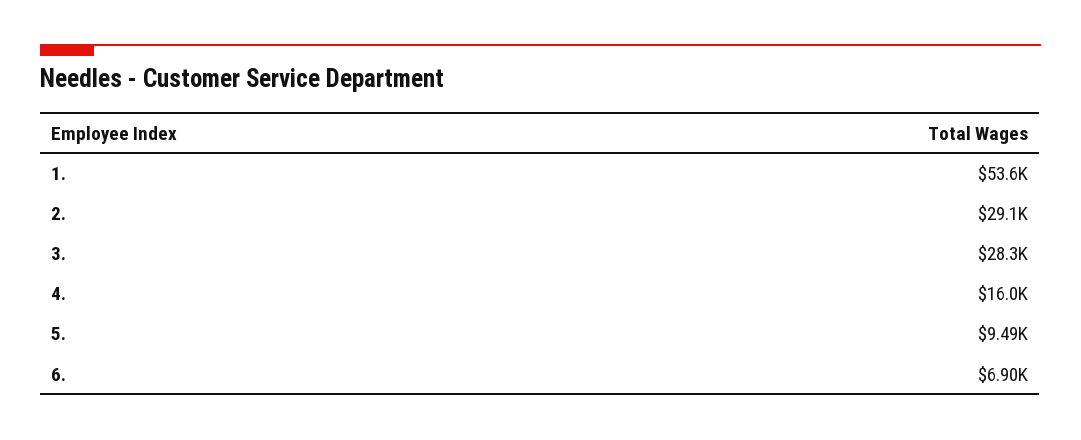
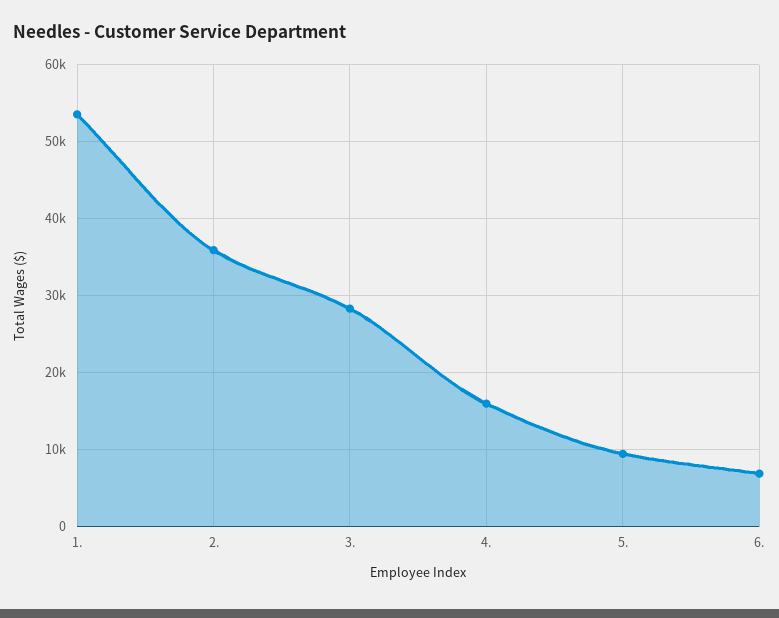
  {
    "1.": 53600,
-   "2.": 29100,
+   "2.": 36000,
    "3.": 28300,
    "4.": 16000,
    "5.": 9490,
    "6.": 6900
  }

